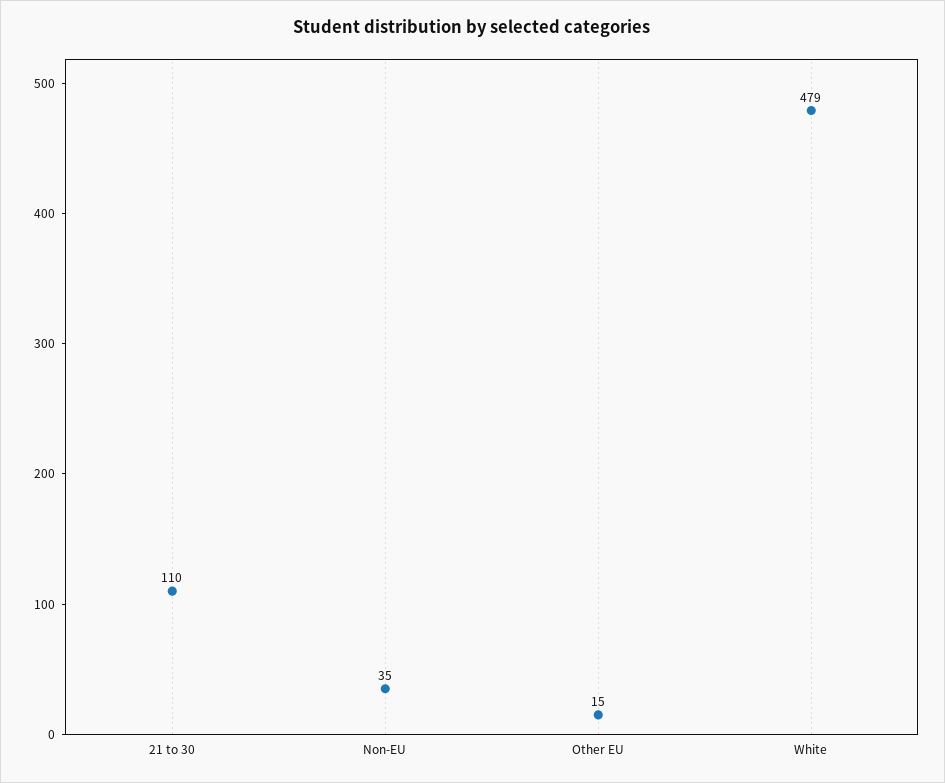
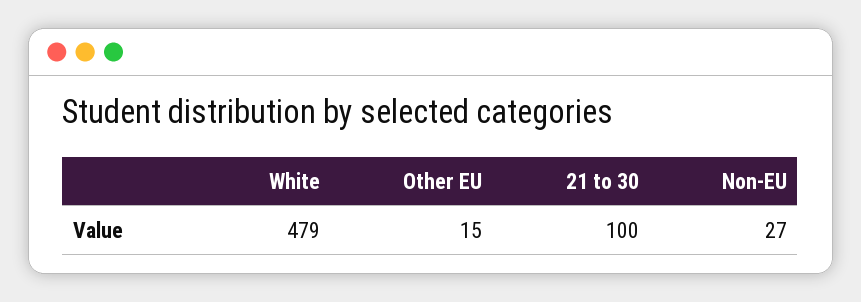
  {
-   "21 to 30": 110,
+   "21 to 30": 100,
-   "Non-EU": 35,
+   "Non-EU": 27,
    "Other EU": 15,
    "White": 479
  }

